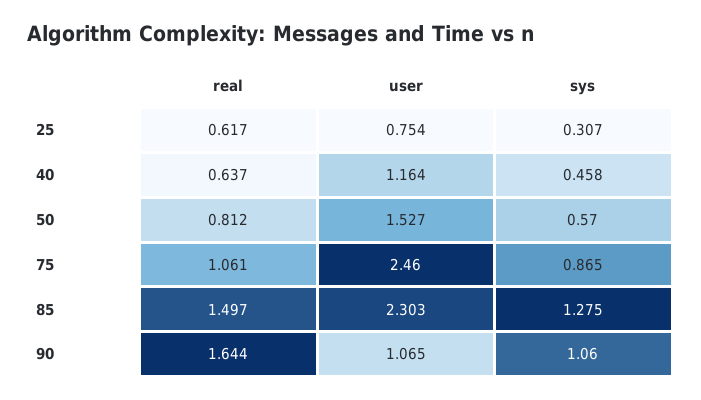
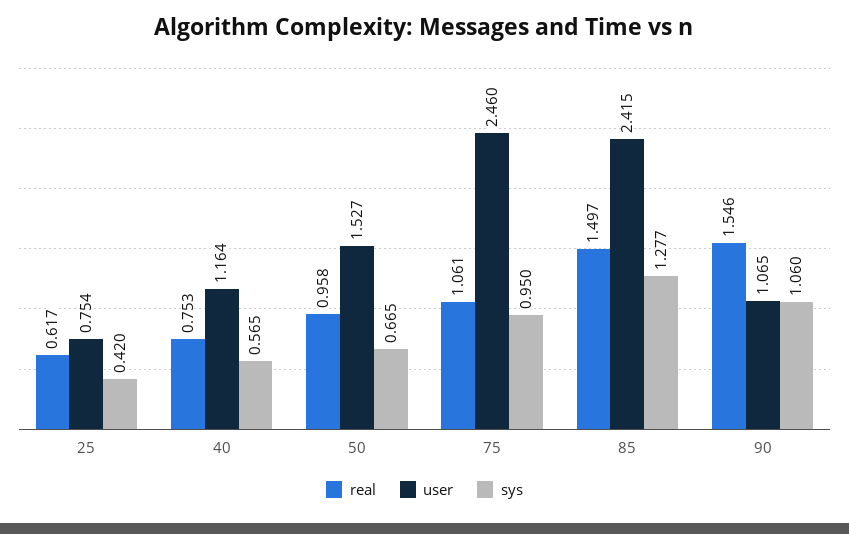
  {
    "real": {
      "25": 0.617,
-     "40": 0.637,
+     "40": 0.753,
-     "50": 0.812,
+     "50": 0.958,
      "75": 1.061,
      "85": 1.497,
-     "90": 1.644
+     "90": 1.546
    },
    "user": {
      "25": 0.754,
      "40": 1.164,
      "50": 1.527,
      "75": 2.46,
-     "85": 2.303,
+     "85": 2.415,
      "90": 1.065
    },
    "sys": {
-     "25": 0.307,
+     "25": 0.42,
-     "40": 0.458,
+     "40": 0.565,
-     "50": 0.57,
+     "50": 0.665,
-     "75": 0.865,
+     "75": 0.95,
-     "85": 1.275,
+     "85": 1.277,
      "90": 1.06
    }
  }

